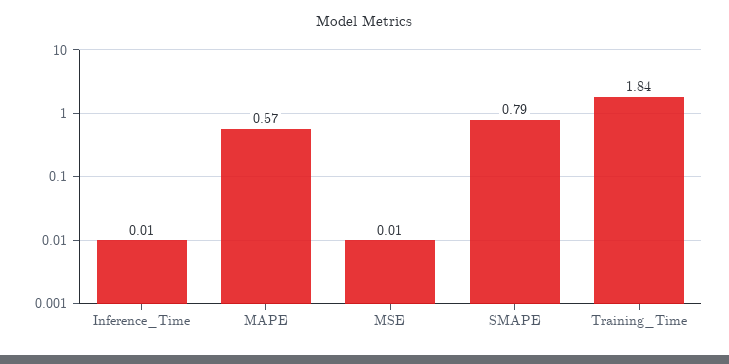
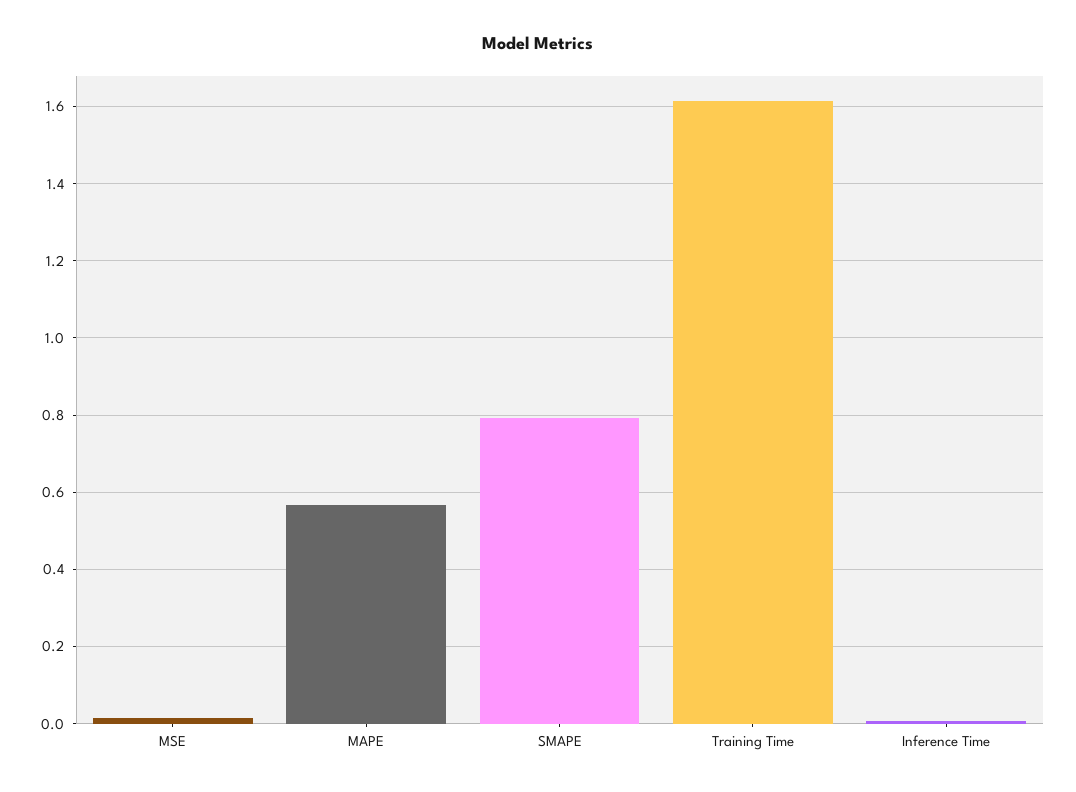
  {
    "Inference_Time": 0.01,
    "MAPE": 0.57,
    "MSE": 0.01,
    "SMAPE": 0.79,
-   "Training_Time": 1.84
+   "Training_Time": 1.62
  }

